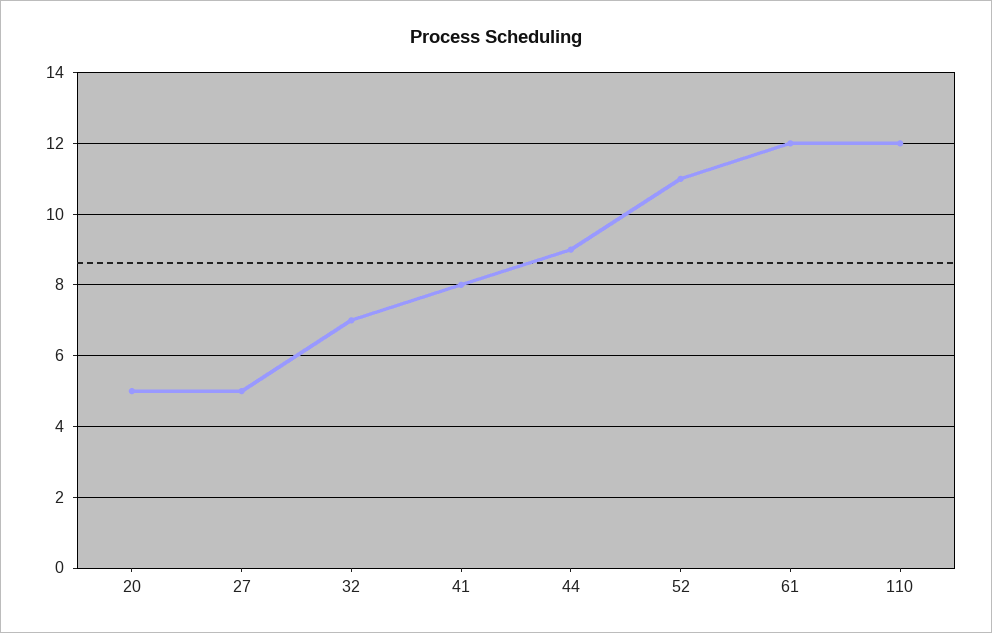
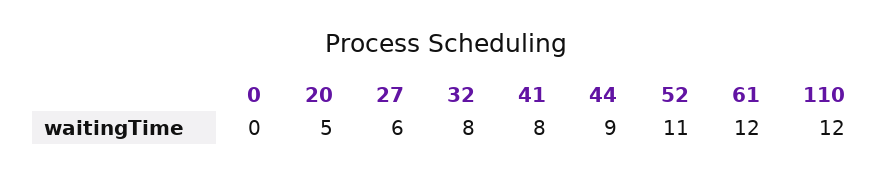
  {
    "20": 5,
-   "27": 5,
+   "27": 6,
-   "32": 7,
+   "32": 8,
    "41": 8,
    "44": 9,
    "52": 11,
    "61": 12,
-   "110": 12
+   "110": 12,
+   "0": 0
  }

